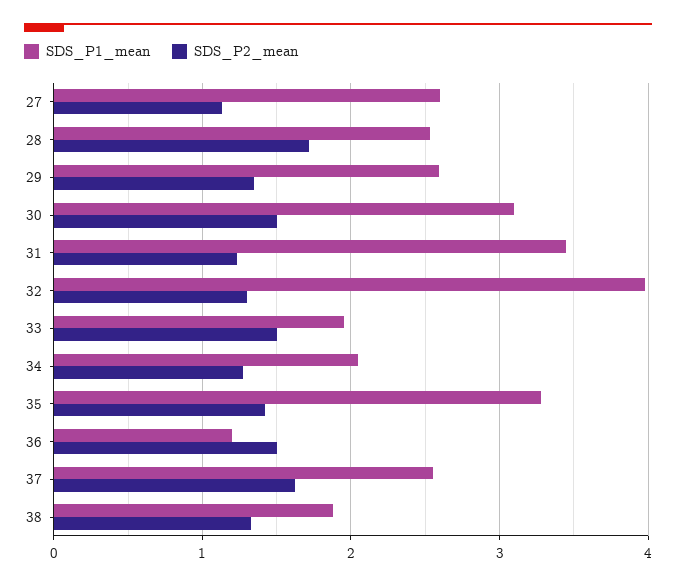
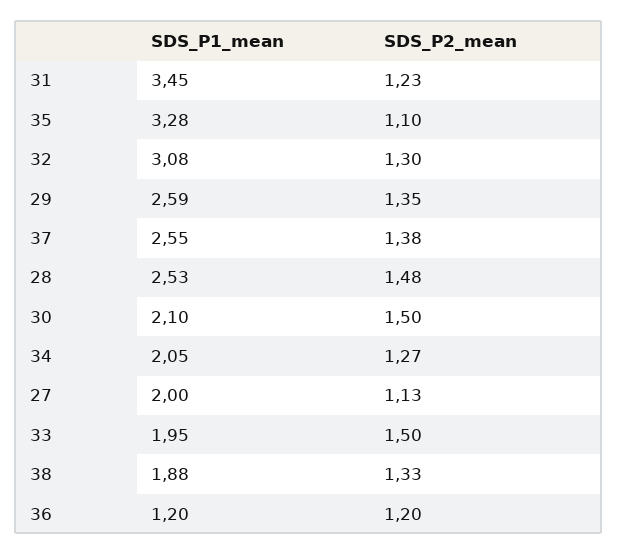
  {
    "SDS_P1_mean": {
-     "27": 2.6,
+     "27": 2,
      "28": 2.53,
      "29": 2.59,
-     "30": 3.1,
+     "30": 2.1,
      "31": 3.45,
-     "32": 4,
+     "32": 3.08,
      "33": 1.95,
      "34": 2.05,
      "35": 3.28,
      "36": 1.2,
      "37": 2.55,
      "38": 1.88
    },
    "SDS_P2_mean": {
      "27": 1.13,
-     "28": 1.7,
+     "28": 1.48,
      "29": 1.35,
      "30": 1.5,
      "31": 1.23,
      "32": 1.3,
      "33": 1.5,
      "34": 1.27,
-     "35": 1.4,
+     "35": 1.1,
-     "36": 1.5,
+     "36": 1.2,
-     "37": 1.6,
+     "37": 1.38,
      "38": 1.33
    }
  }

